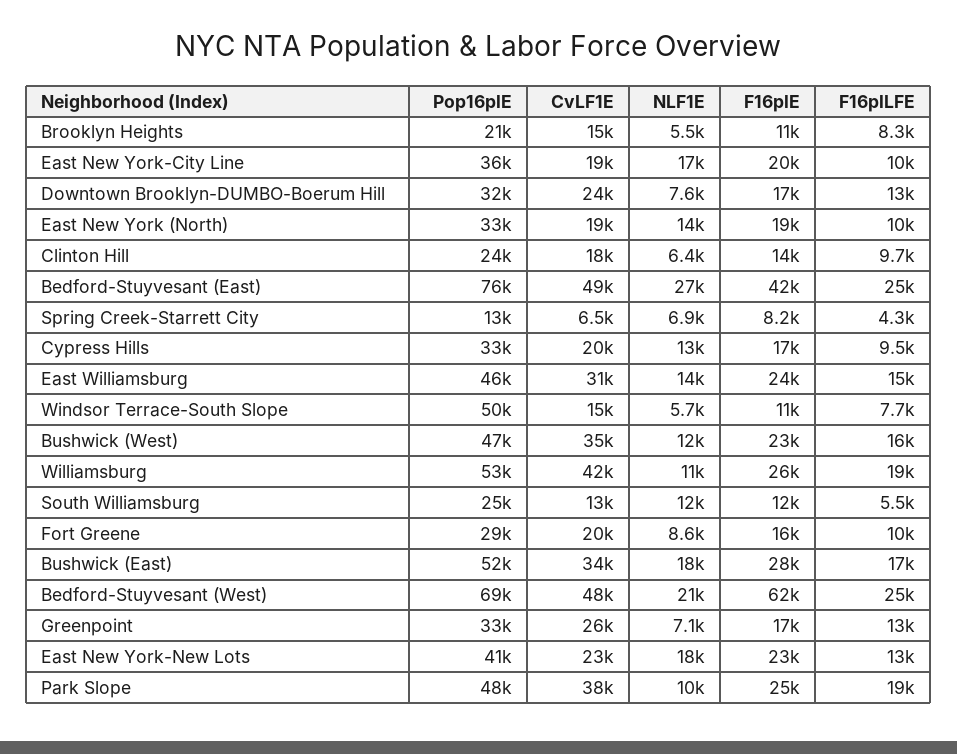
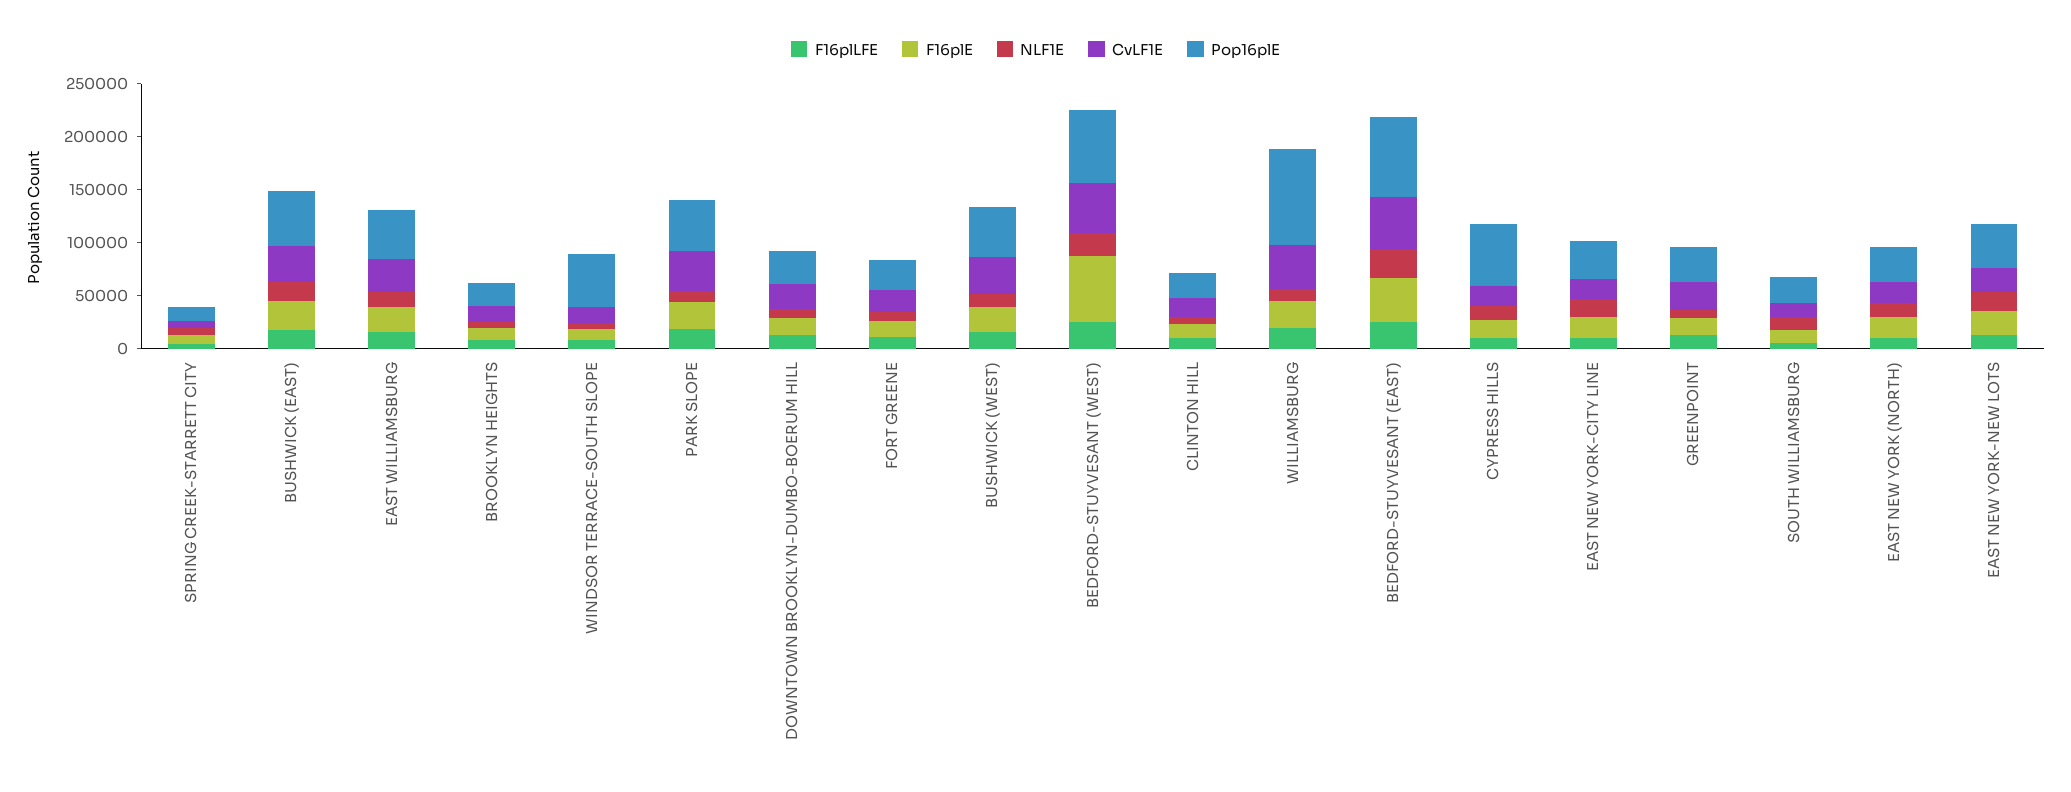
  {
    "Pop16plE": {
      "Brooklyn Heights": 21000,
      "East New York-City Line": 36000,
      "Downtown Brooklyn-DUMBO-Boerum Hill": 32000,
      "East New York (North)": 33000,
      "Clinton Hill": 24000,
      "Bedford-Stuyvesant (East)": 76000,
      "Spring Creek-Starrett City": 13000,
-     "Cypress Hills": 33000,
+     "Cypress Hills": 60000,
      "East Williamsburg": 46000,
      "Windsor Terrace-South Slope": 50000,
      "Bushwick (West)": 47000,
-     "Williamsburg": 53000,
+     "Williamsburg": 90000,
      "South Williamsburg": 25000,
      "Fort Greene": 29000,
      "Bushwick (East)": 52000,
      "Bedford-Stuyvesant (West)": 69000,
      "Greenpoint": 33000,
      "East New York-New Lots": 41000,
      "Park Slope": 48000
    },
    "CvLF1E": {
      "Brooklyn Heights": 15000,
      "East New York-City Line": 19000,
      "Downtown Brooklyn-DUMBO-Boerum Hill": 24000,
      "East New York (North)": 19000,
      "Clinton Hill": 18000,
      "Bedford-Stuyvesant (East)": 49000,
      "Spring Creek-Starrett City": 6500,
      "Cypress Hills": 20000,
      "East Williamsburg": 31000,
      "Windsor Terrace-South Slope": 15000,
      "Bushwick (West)": 35000,
      "Williamsburg": 42000,
      "South Williamsburg": 13000,
      "Fort Greene": 20000,
      "Bushwick (East)": 34000,
      "Bedford-Stuyvesant (West)": 48000,
      "Greenpoint": 26000,
      "East New York-New Lots": 23000,
      "Park Slope": 38000
    },
    "NLF1E": {
      "Brooklyn Heights": 5500,
      "East New York-City Line": 17000,
      "Downtown Brooklyn-DUMBO-Boerum Hill": 7600,
      "East New York (North)": 14000,
      "Clinton Hill": 6400,
      "Bedford-Stuyvesant (East)": 27000,
      "Spring Creek-Starrett City": 6900,
      "Cypress Hills": 13000,
      "East Williamsburg": 14000,
      "Windsor Terrace-South Slope": 5700,
      "Bushwick (West)": 12000,
      "Williamsburg": 11000,
      "South Williamsburg": 12000,
      "Fort Greene": 8600,
      "Bushwick (East)": 18000,
      "Bedford-Stuyvesant (West)": 21000,
      "Greenpoint": 7100,
      "East New York-New Lots": 18000,
      "Park Slope": 10000
    },
    "F16plE": {
      "Brooklyn Heights": 11000,
      "East New York-City Line": 20000,
      "Downtown Brooklyn-DUMBO-Boerum Hill": 17000,
      "East New York (North)": 19000,
      "Clinton Hill": 14000,
      "Bedford-Stuyvesant (East)": 42000,
      "Spring Creek-Starrett City": 8200,
      "Cypress Hills": 17000,
      "East Williamsburg": 24000,
      "Windsor Terrace-South Slope": 11000,
      "Bushwick (West)": 23000,
      "Williamsburg": 26000,
      "South Williamsburg": 12000,
      "Fort Greene": 16000,
      "Bushwick (East)": 28000,
      "Bedford-Stuyvesant (West)": 62000,
      "Greenpoint": 17000,
      "East New York-New Lots": 23000,
      "Park Slope": 25000
    },
    "F16plLFE": {
      "Brooklyn Heights": 8300,
      "East New York-City Line": 10000,
      "Downtown Brooklyn-DUMBO-Boerum Hill": 13000,
      "East New York (North)": 10000,
      "Clinton Hill": 9700,
      "Bedford-Stuyvesant (East)": 25000,
      "Spring Creek-Starrett City": 4300,
      "Cypress Hills": 9500,
      "East Williamsburg": 15000,
      "Windsor Terrace-South Slope": 7700,
      "Bushwick (West)": 16000,
      "Williamsburg": 19000,
      "South Williamsburg": 5500,
      "Fort Greene": 10000,
      "Bushwick (East)": 17000,
      "Bedford-Stuyvesant (West)": 25000,
      "Greenpoint": 13000,
      "East New York-New Lots": 13000,
      "Park Slope": 19000
    }
  }

